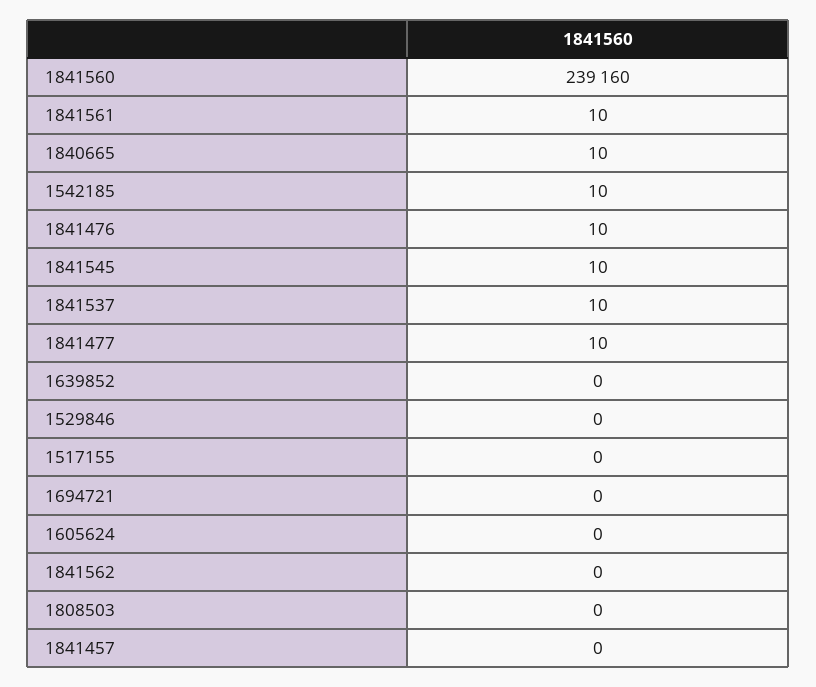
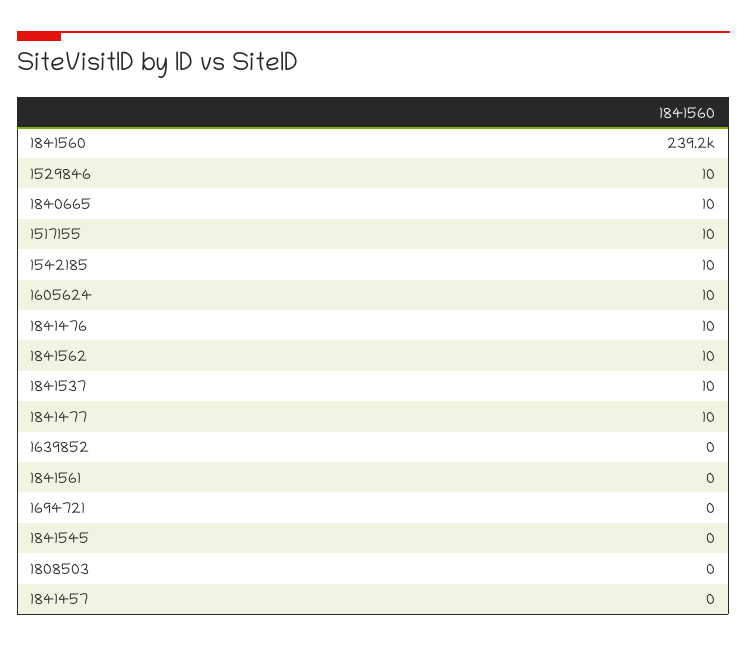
  {
    "1841560": 239160,
-   "1841561": 10,
+   "1841561": 0,
    "1840665": 10,
    "1542185": 10,
    "1841476": 10,
-   "1841545": 10,
+   "1841545": 0,
    "1841537": 10,
    "1841477": 10,
    "1639852": 0,
-   "1529846": 0,
+   "1529846": 10,
-   "1517155": 0,
+   "1517155": 10,
    "1694721": 0,
-   "1605624": 0,
+   "1605624": 10,
-   "1841562": 0,
+   "1841562": 10,
    "1808503": 0,
    "1841457": 0
  }

